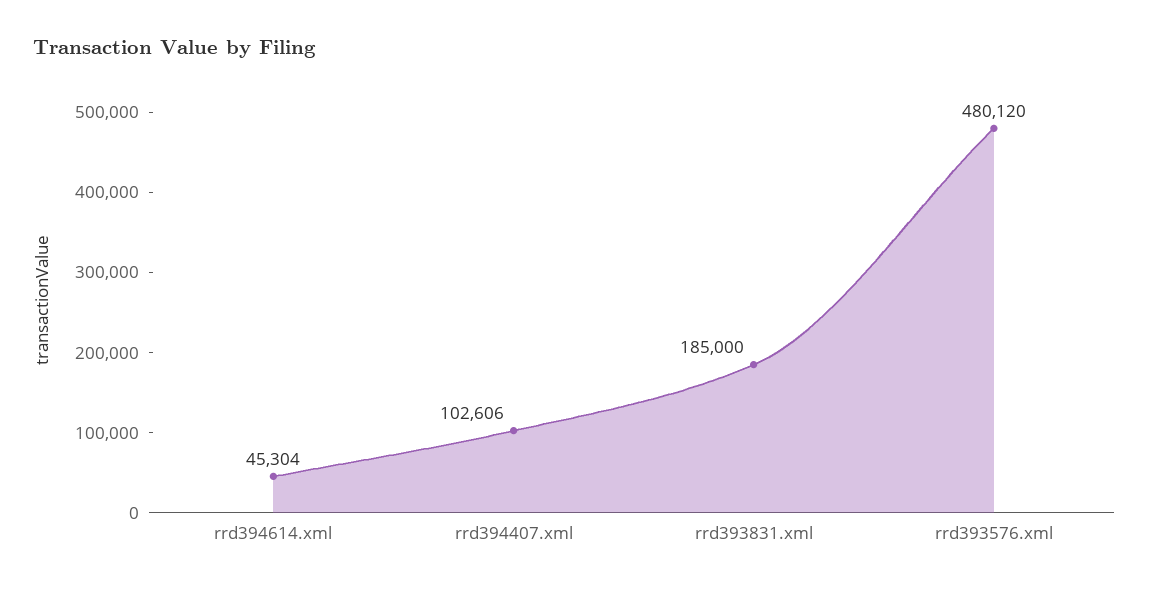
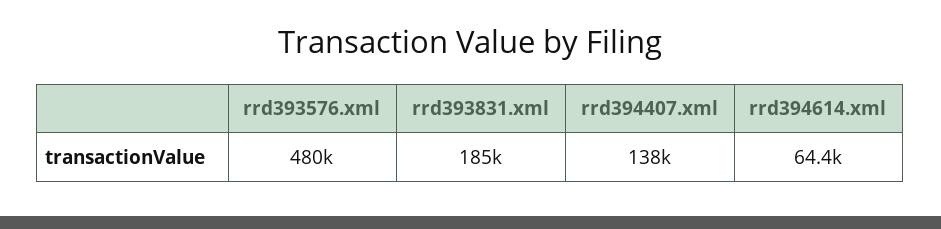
  {
-   "rrd394614.xml": 45304,
+   "rrd394614.xml": 64400,
-   "rrd394407.xml": 102606,
+   "rrd394407.xml": 138000,
    "rrd393831.xml": 185000,
    "rrd393576.xml": 480120
  }

